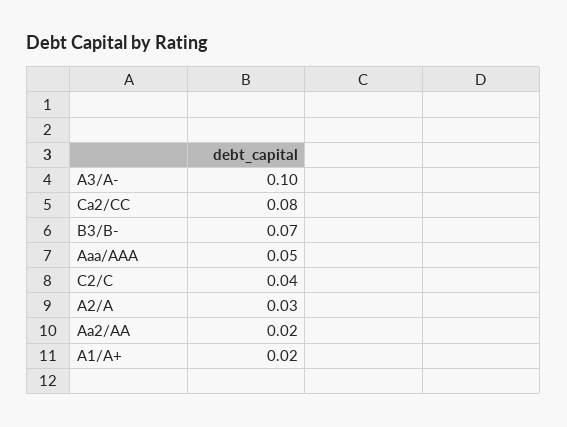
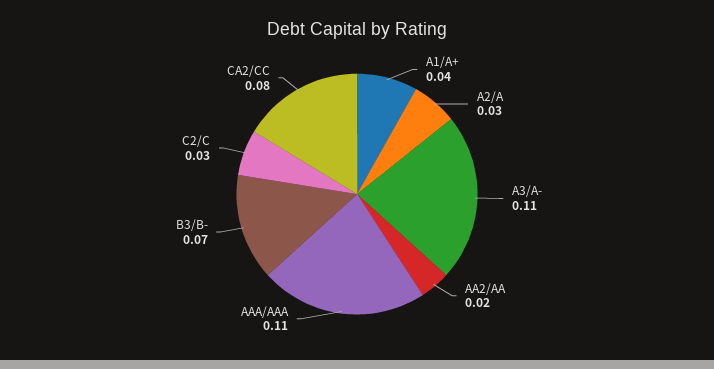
  {
-   "A3/A-": 0.1,
+   "A3/A-": 0.11,
    "Ca2/CC": 0.08,
    "B3/B-": 0.07,
-   "Aaa/AAA": 0.05,
+   "Aaa/AAA": 0.11,
-   "C2/C": 0.04,
+   "C2/C": 0.03,
    "A2/A": 0.03,
    "Aa2/AA": 0.02,
-   "A1/A+": 0.02
+   "A1/A+": 0.04
  }

